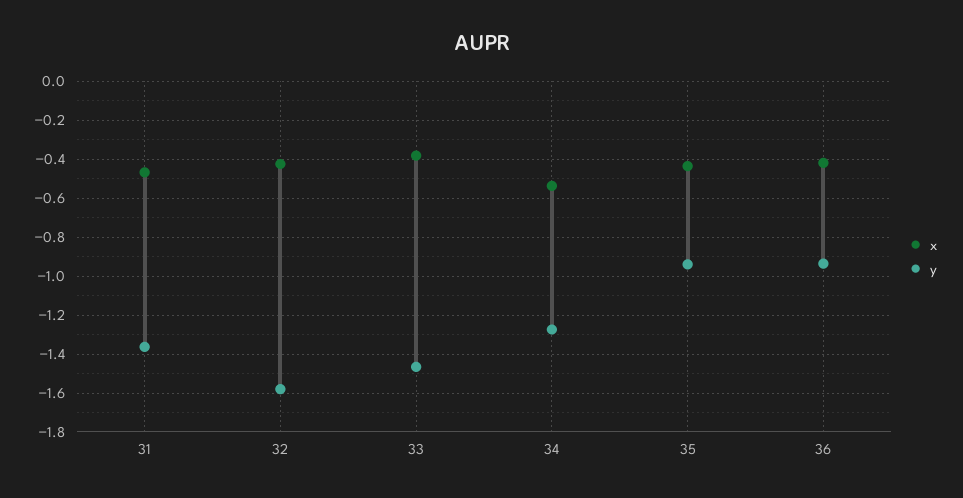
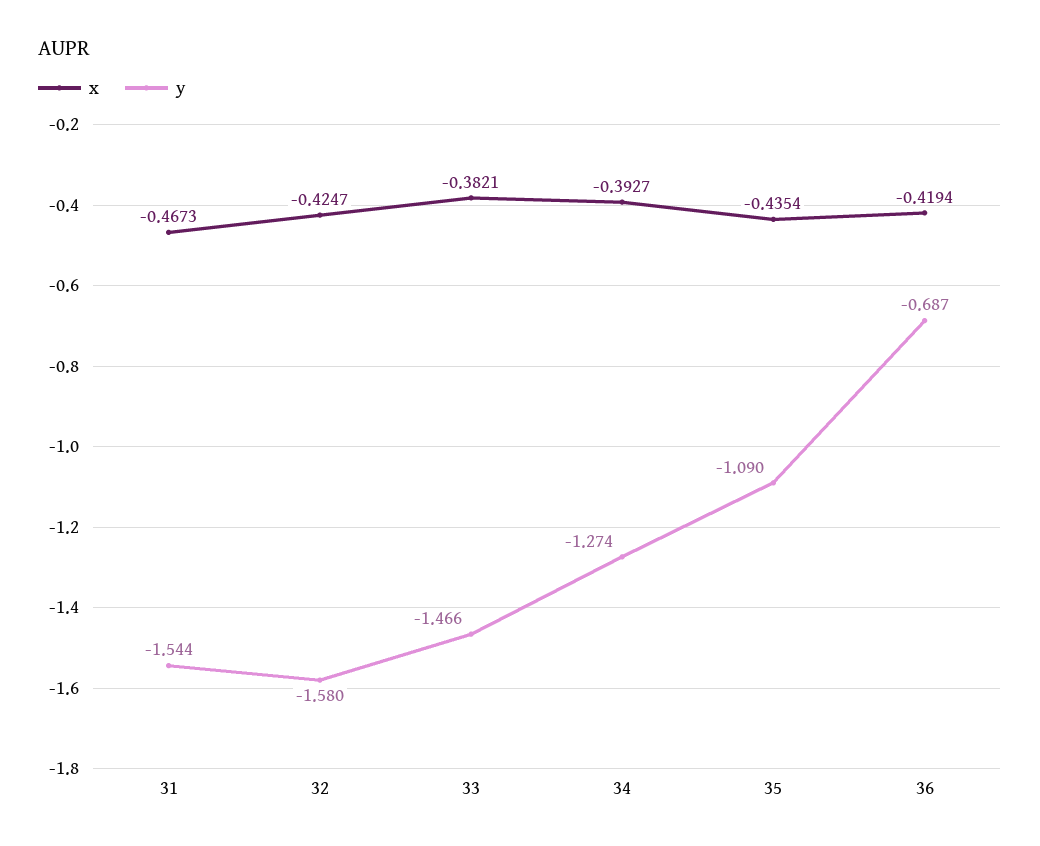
  {
    "x": {
      "31": -0.4673,
      "32": -0.4247,
      "33": -0.3821,
-     "34": -0.55,
+     "34": -0.3927,
      "35": -0.4354,
      "36": -0.4194
    },
    "y": {
-     "31": -1.35,
+     "31": -1.544,
      "32": -1.58,
      "33": -1.466,
      "34": -1.274,
-     "35": -0.95,
+     "35": -1.09,
-     "36": -0.95
+     "36": -0.687
    }
  }

